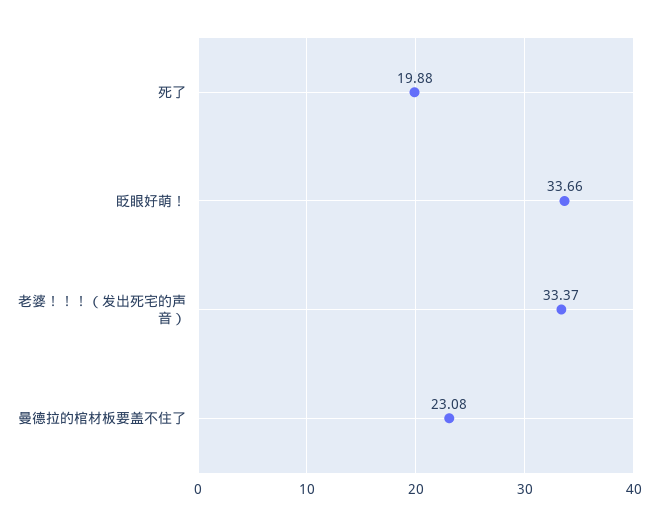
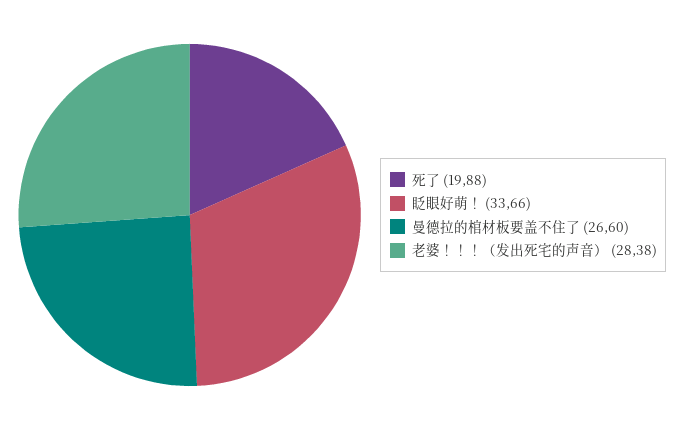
  {
    "死了": 19.88,
    "眨眼好萌！": 33.66,
-   "老婆！！！（发出死宅的声音）": 33.37,
+   "老婆！！！（发出死宅的声音）": 28.38,
-   "曼德拉的棺材板要盖不住了": 23.08
+   "曼德拉的棺材板要盖不住了": 26.6
  }

